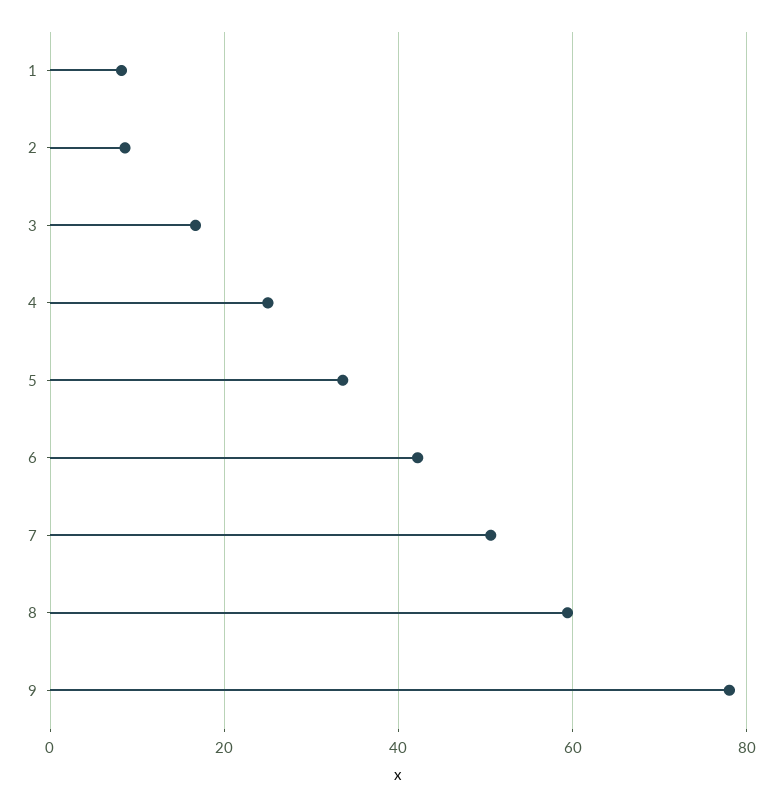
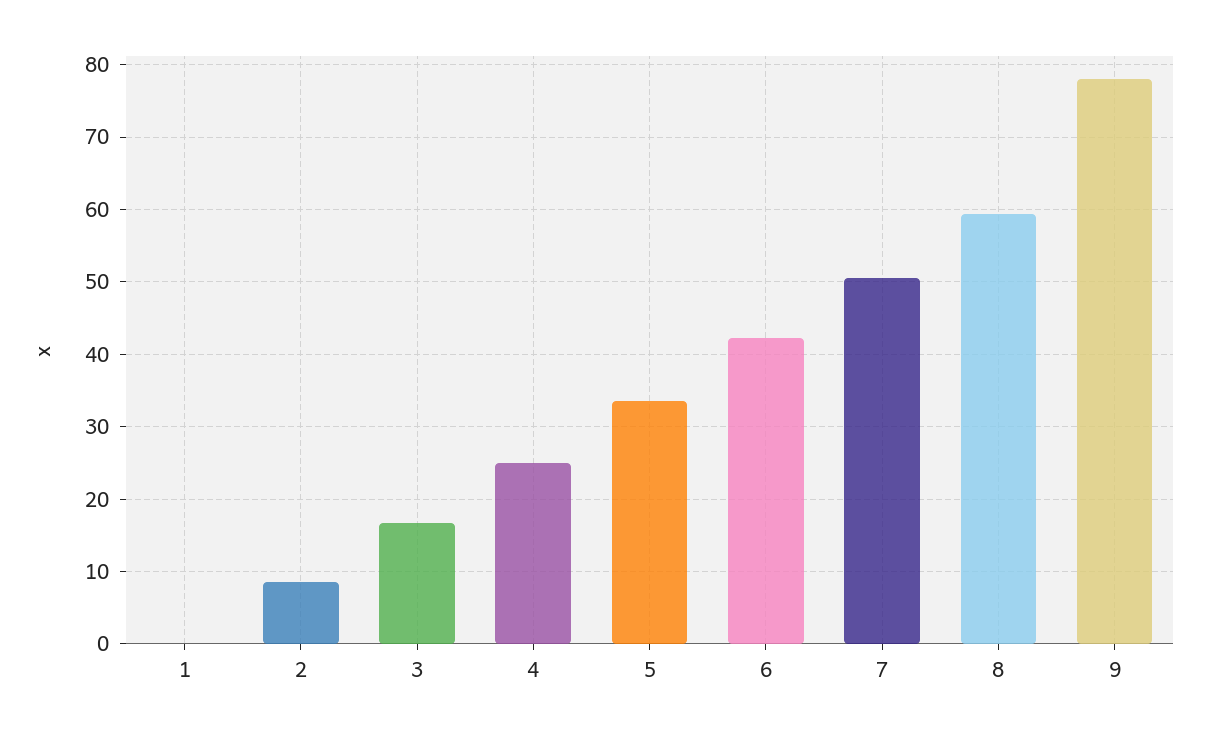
  {
-   "1": 8,
+   "1": 0,
    "2": 9,
    "3": 17,
    "4": 25,
    "5": 34,
    "6": 42,
    "7": 51,
    "8": 59,
    "9": 78
  }

